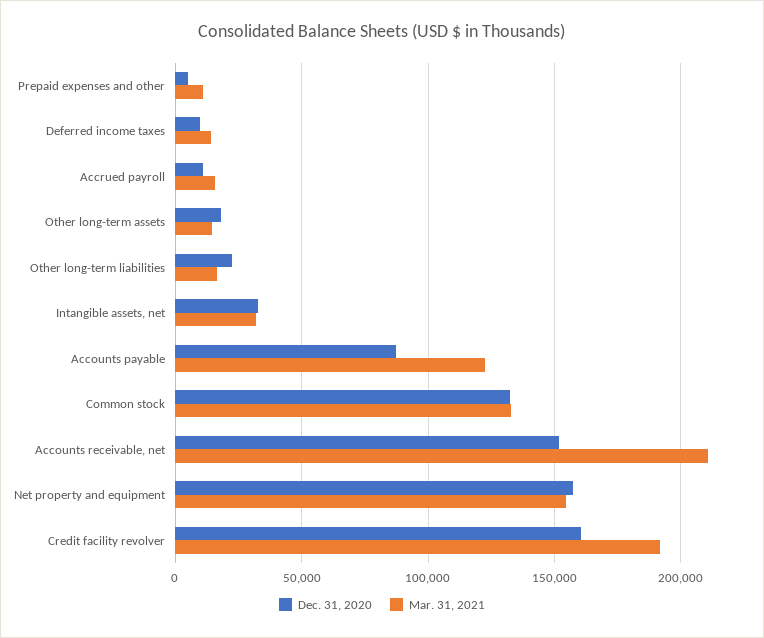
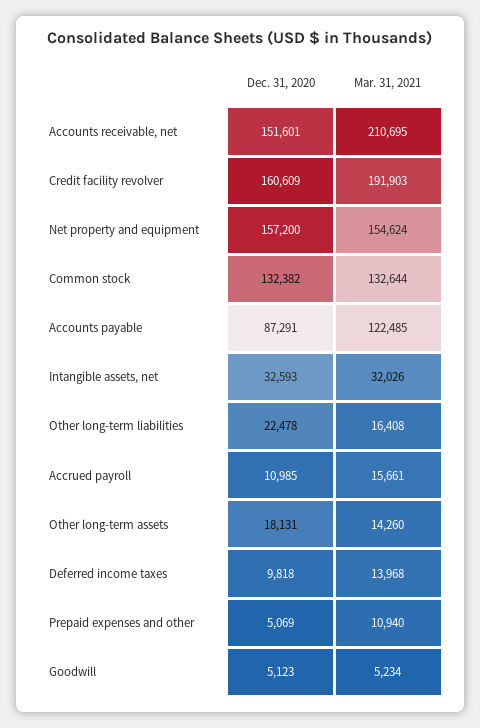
  {
    "Dec. 31, 2020": {
      "Prepaid expenses and other": 5069,
      "Deferred income taxes": 9818,
      "Accrued payroll": 10985,
      "Other long-term assets": 18131,
      "Other long-term liabilities": 22478,
      "Intangible assets, net": 32593,
      "Accounts payable": 87291,
      "Common stock": 132382,
      "Accounts receivable, net": 151601,
      "Net property and equipment": 157200,
-     "Credit facility revolver": 160609
+     "Credit facility revolver": 160609,
+     "Goodwill": 5123
    },
    "Mar. 31, 2021": {
      "Prepaid expenses and other": 10940,
      "Deferred income taxes": 13968,
      "Accrued payroll": 15661,
      "Other long-term assets": 14260,
      "Other long-term liabilities": 16408,
      "Intangible assets, net": 32026,
      "Accounts payable": 122485,
      "Common stock": 132644,
      "Accounts receivable, net": 210695,
      "Net property and equipment": 154624,
-     "Credit facility revolver": 191903
+     "Credit facility revolver": 191903,
+     "Goodwill": 5234
    }
  }

